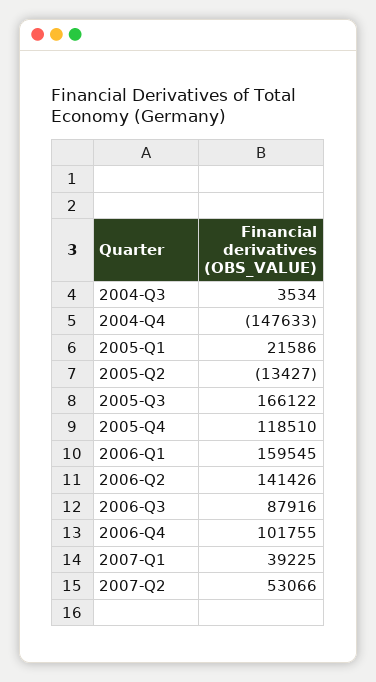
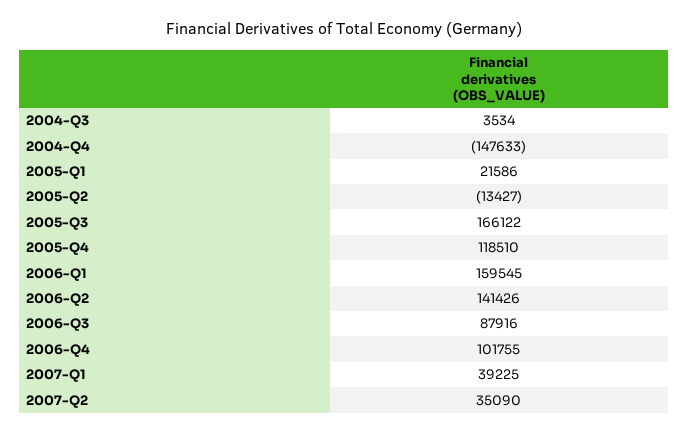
  {
    "2004-Q3": 3534,
    "2004-Q4": -147633,
    "2005-Q1": 21586,
    "2005-Q2": -13427,
    "2005-Q3": 166122,
    "2005-Q4": 118510,
    "2006-Q1": 159545,
    "2006-Q2": 141426,
    "2006-Q3": 87916,
    "2006-Q4": 101755,
    "2007-Q1": 39225,
-   "2007-Q2": 53066
+   "2007-Q2": 35090
  }

